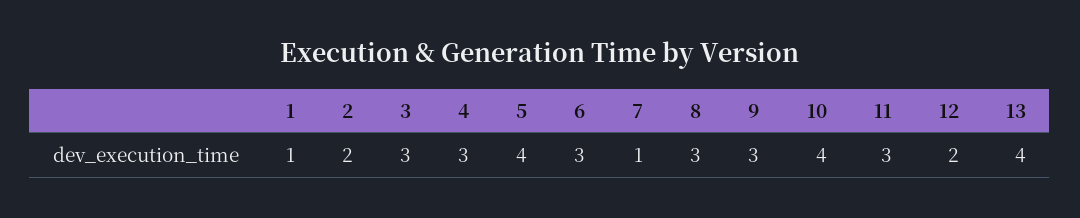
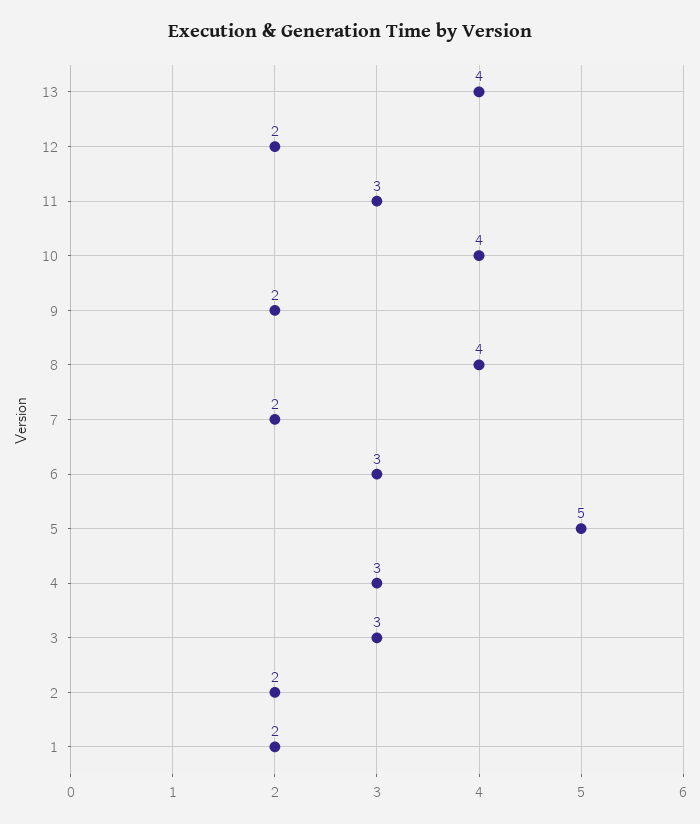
  {
-   "1": 1,
+   "1": 2,
    "2": 2,
    "3": 3,
    "4": 3,
-   "5": 4,
+   "5": 5,
    "6": 3,
-   "7": 1,
+   "7": 2,
-   "8": 3,
+   "8": 4,
-   "9": 3,
+   "9": 2,
    "10": 4,
    "11": 3,
    "12": 2,
    "13": 4
  }

